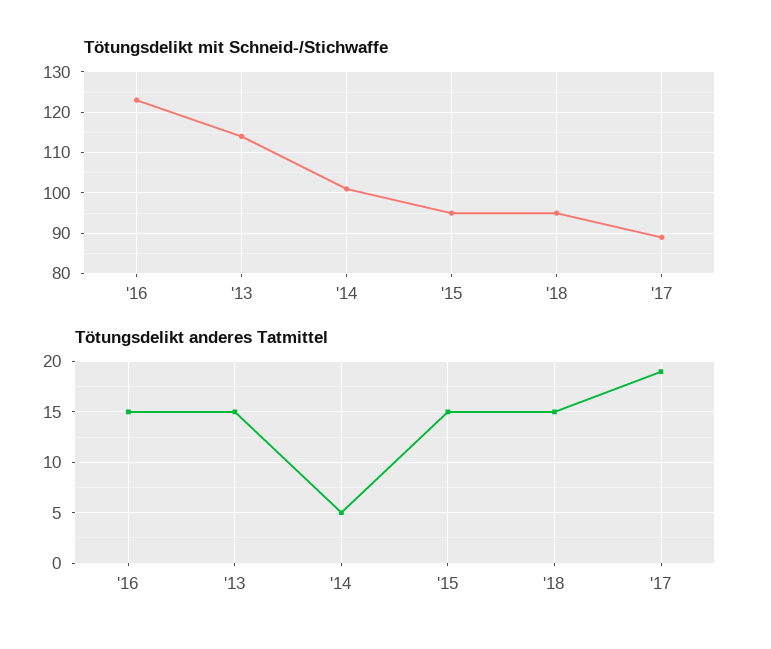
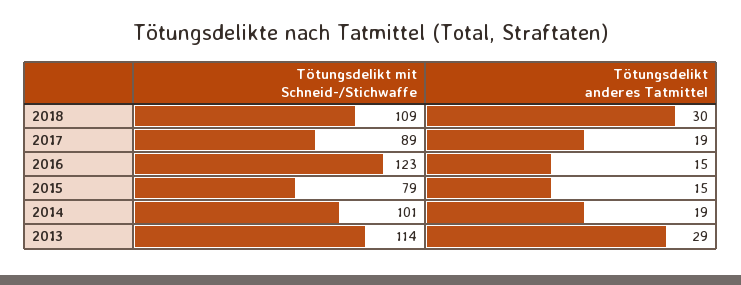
  {
    "Tötungsdelikt mit Schneid-/Stichwaffe": {
      "'16": 123,
      "'13": 114,
      "'14": 101,
-     "'15": 95,
+     "'15": 79,
-     "'18": 95,
+     "'18": 109,
      "'17": 89
    },
    "Tötungsdelikt anderes Tatmittel": {
      "'16": 15,
-     "'13": 15,
+     "'13": 29,
-     "'14": 5,
+     "'14": 19,
      "'15": 15,
-     "'18": 15,
+     "'18": 30,
      "'17": 19
    }
  }

